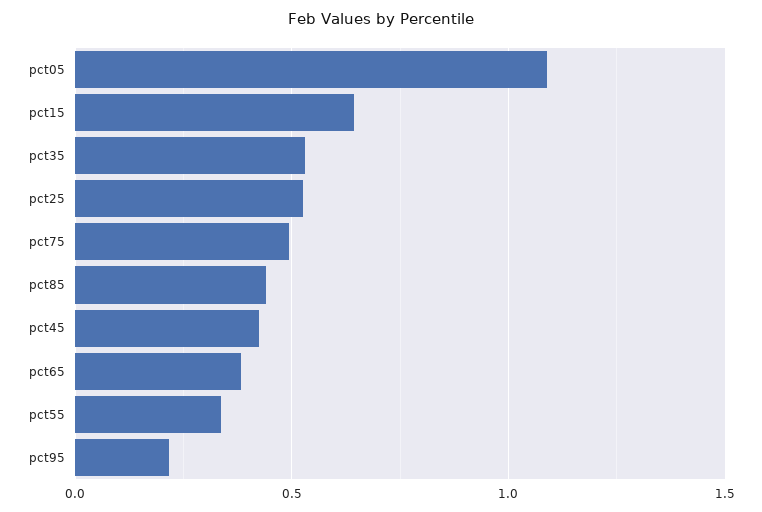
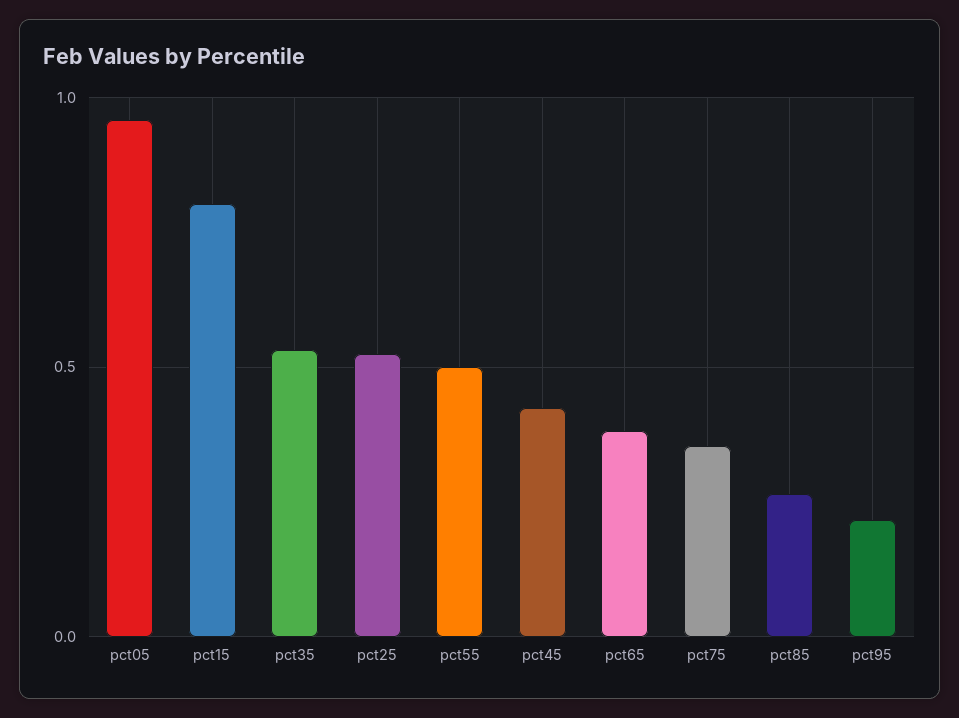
  {
-   "pct05": 1.1,
+   "pct05": 0.95,
-   "pct15": 0.65,
+   "pct15": 0.8,
    "pct35": 0.55,
    "pct25": 0.55,
-   "pct75": 0.5,
+   "pct75": 0.35,
-   "pct85": 0.45,
+   "pct85": 0.25,
    "pct45": 0.45,
    "pct65": 0.4,
-   "pct55": 0.35,
+   "pct55": 0.5,
    "pct95": 0.2
  }

